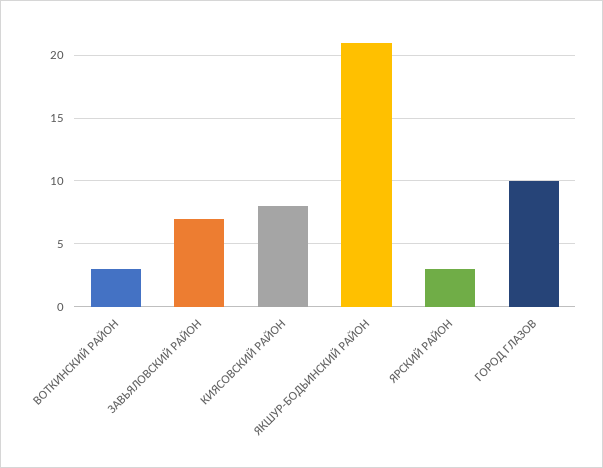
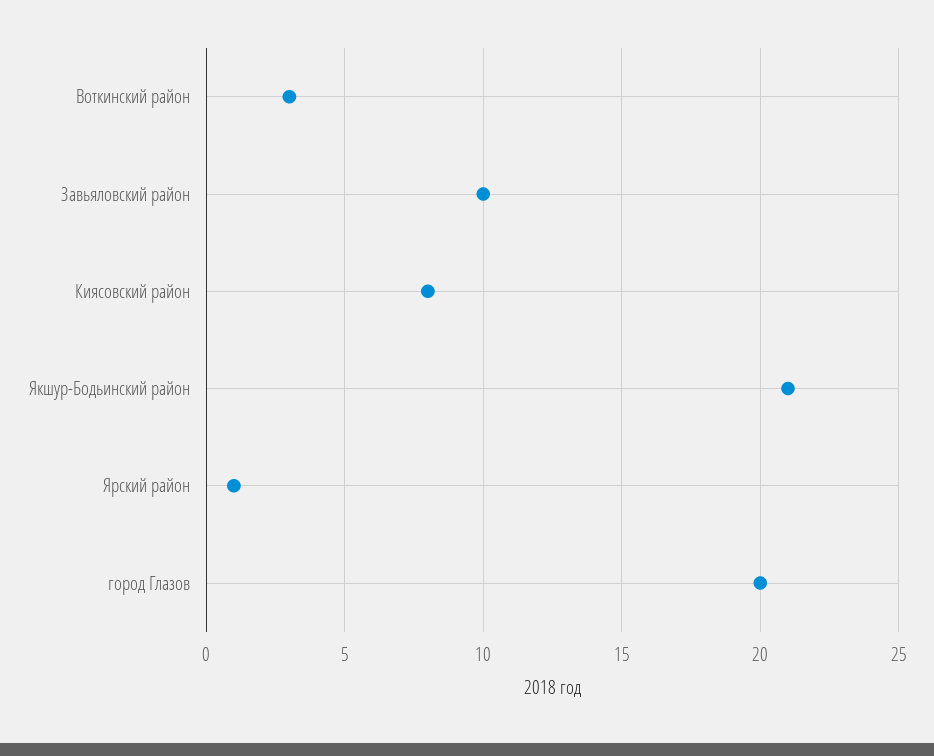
  {
    "ВОТКИНСКИЙ РАЙОН": 3,
-   "ЗАВЬЯЛОВСКИЙ РАЙОН": 7,
+   "ЗАВЬЯЛОВСКИЙ РАЙОН": 10,
    "КИЯСОВСКИЙ РАЙОН": 8,
    "ЯКШУР-БОДЬИНСКИЙ РАЙОН": 21,
-   "ЯРСКИЙ РАЙОН": 3,
+   "ЯРСКИЙ РАЙОН": 1,
-   "ГОРОД ГЛАЗОВ": 10
+   "ГОРОД ГЛАЗОВ": 20
  }

